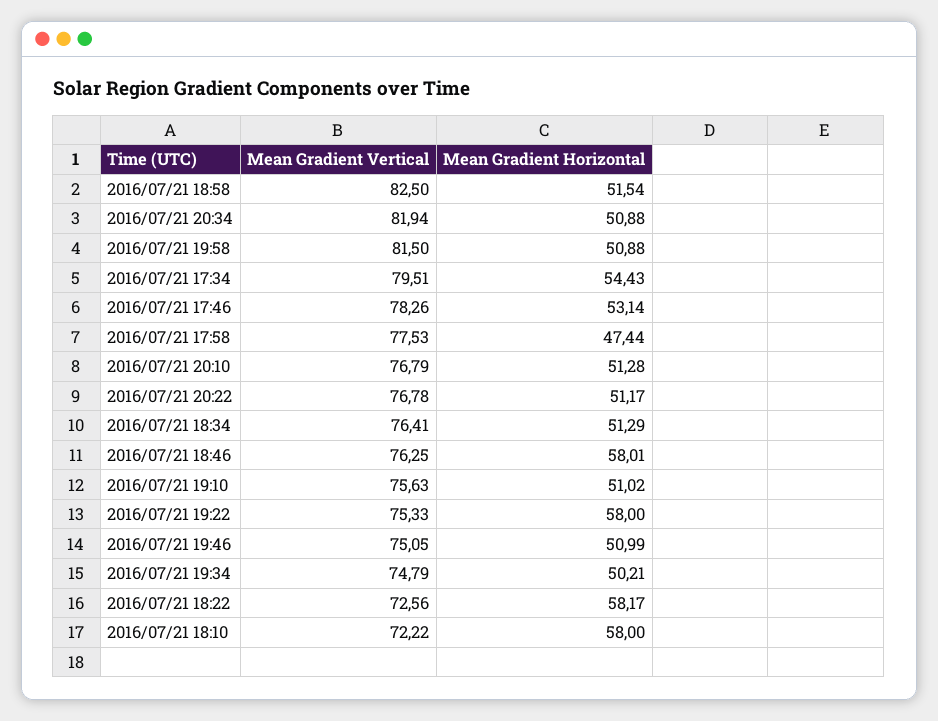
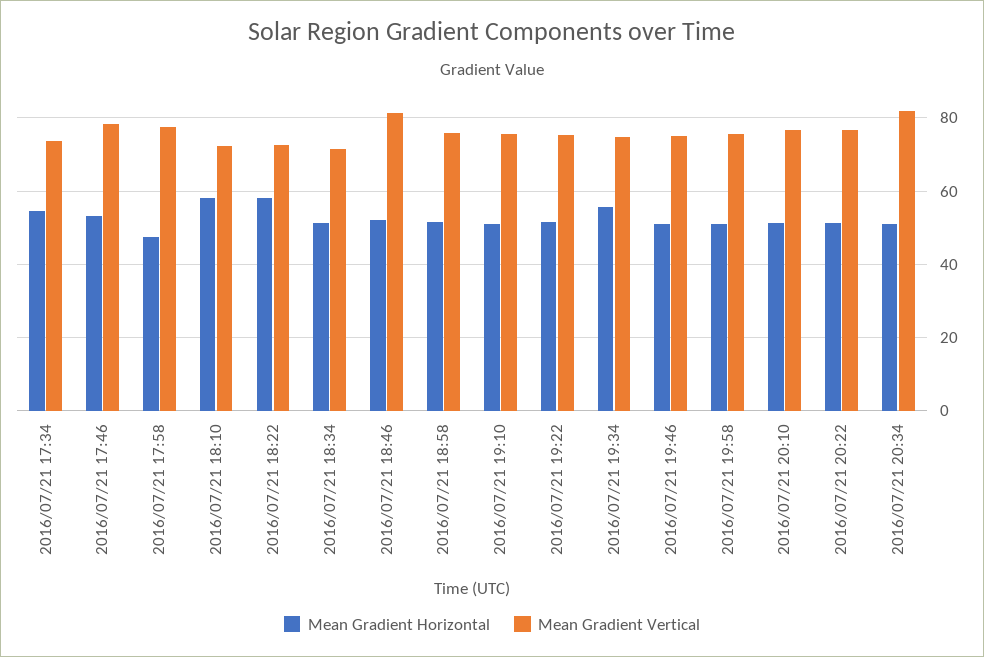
  {
    "Mean Gradient Vertical": {
-     "2016/07/21 18:58": 82.5,
+     "2016/07/21 18:58": 76,
      "2016/07/21 20:34": 81.94,
-     "2016/07/21 19:58": 81.5,
+     "2016/07/21 19:58": 76,
-     "2016/07/21 17:34": 79.51,
+     "2016/07/21 17:34": 74,
      "2016/07/21 17:46": 78.26,
      "2016/07/21 17:58": 77.53,
      "2016/07/21 20:10": 76.79,
      "2016/07/21 20:22": 76.78,
-     "2016/07/21 18:34": 76.41,
+     "2016/07/21 18:34": 72,
-     "2016/07/21 18:46": 76.25,
+     "2016/07/21 18:46": 82,
      "2016/07/21 19:10": 75.63,
      "2016/07/21 19:22": 75.33,
      "2016/07/21 19:46": 75.05,
      "2016/07/21 19:34": 74.79,
      "2016/07/21 18:22": 72.56,
      "2016/07/21 18:10": 72.22
    },
    "Mean Gradient Horizontal": {
      "2016/07/21 18:58": 51.54,
      "2016/07/21 20:34": 50.88,
      "2016/07/21 19:58": 50.88,
      "2016/07/21 17:34": 54.43,
      "2016/07/21 17:46": 53.14,
      "2016/07/21 17:58": 47.44,
      "2016/07/21 20:10": 51.28,
      "2016/07/21 20:22": 51.17,
      "2016/07/21 18:34": 51.29,
-     "2016/07/21 18:46": 58.01,
+     "2016/07/21 18:46": 52,
      "2016/07/21 19:10": 51.02,
-     "2016/07/21 19:22": 58,
+     "2016/07/21 19:22": 52,
      "2016/07/21 19:46": 50.99,
-     "2016/07/21 19:34": 50.21,
+     "2016/07/21 19:34": 56,
      "2016/07/21 18:22": 58.17,
      "2016/07/21 18:10": 58
    }
  }

